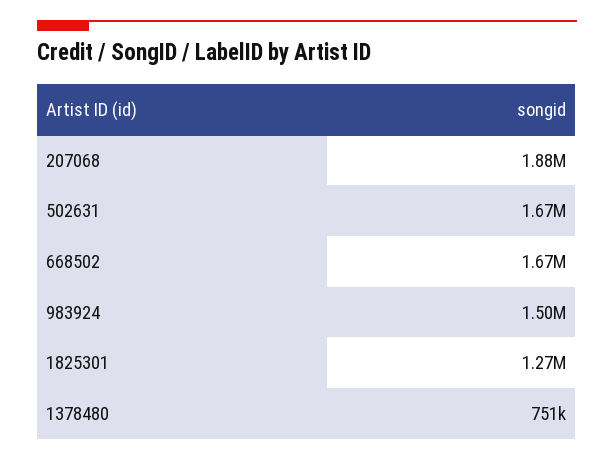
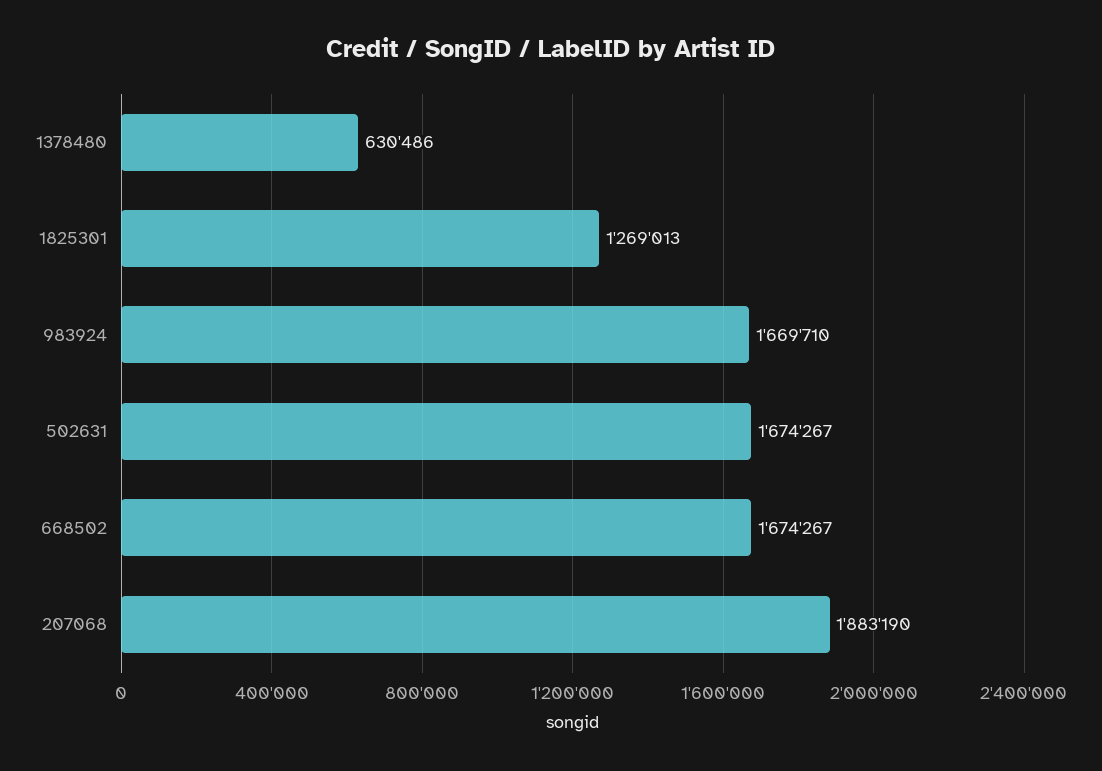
  {
    "207068": 1883190,
    "502631": 1674267,
    "668502": 1674267,
-   "983924": 1500000,
+   "983924": 1669710,
    "1825301": 1269013,
-   "1378480": 751000
+   "1378480": 630486
  }

